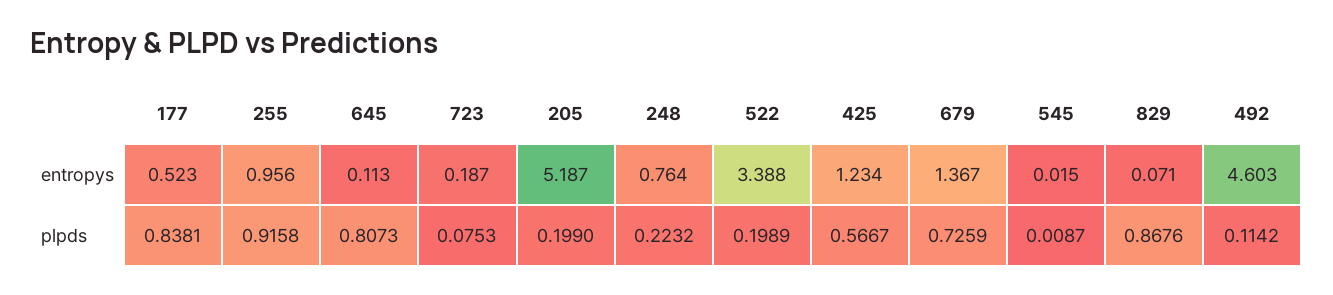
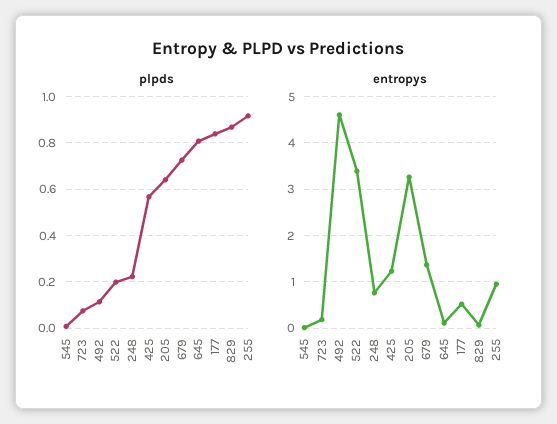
  {
    "entropys": {
      "177": 0.523,
      "255": 0.956,
      "645": 0.113,
      "723": 0.187,
-     "205": 5.187,
+     "205": 3.2,
      "248": 0.764,
      "522": 3.388,
      "425": 1.234,
      "679": 1.367,
      "545": 0.015,
      "829": 0.071,
      "492": 4.603
    },
    "plpds": {
      "177": 0.8381,
      "255": 0.9158,
      "645": 0.8073,
      "723": 0.0753,
-     "205": 0.199,
+     "205": 0.65,
      "248": 0.2232,
      "522": 0.1989,
      "425": 0.5667,
      "679": 0.7259,
      "545": 0.0087,
      "829": 0.8676,
      "492": 0.1142
    }
  }

